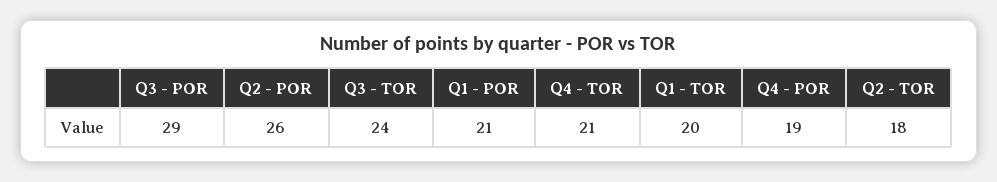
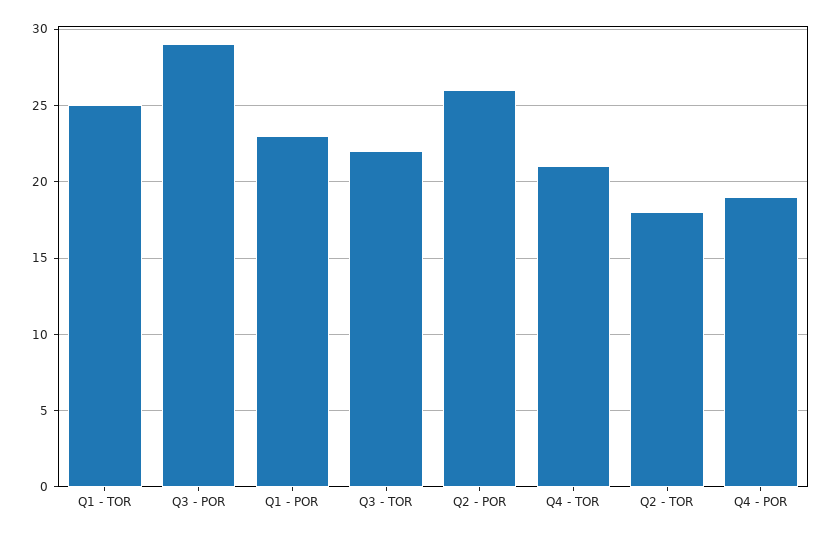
  {
    "Q3 - POR": 29,
    "Q2 - POR": 26,
-   "Q3 - TOR": 24,
+   "Q3 - TOR": 22,
-   "Q1 - POR": 21,
+   "Q1 - POR": 23,
    "Q4 - TOR": 21,
-   "Q1 - TOR": 20,
+   "Q1 - TOR": 25,
    "Q4 - POR": 19,
    "Q2 - TOR": 18
  }

